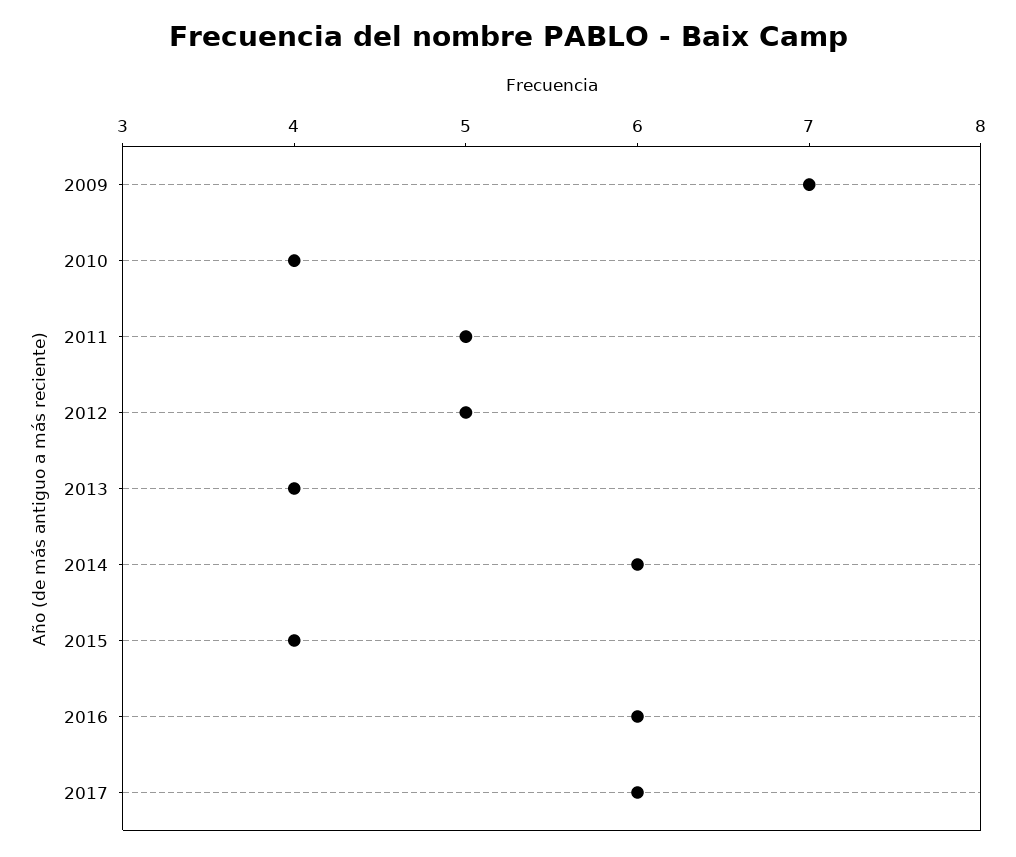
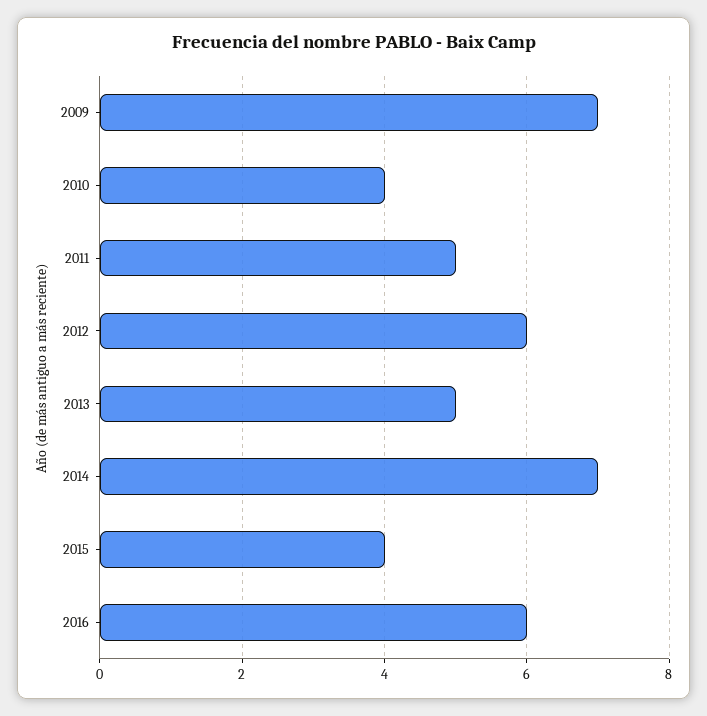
  {
    "2009": 7,
    "2010": 4,
    "2011": 5,
-   "2012": 5,
+   "2012": 6,
-   "2013": 4,
+   "2013": 5,
-   "2014": 6,
+   "2014": 7,
    "2015": 4,
-   "2016": 6,
+   "2016": 6
-   "2017": 6
  }

